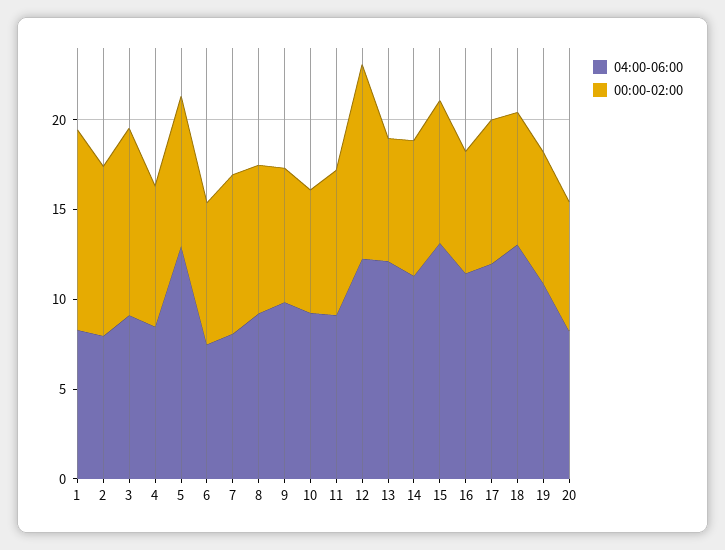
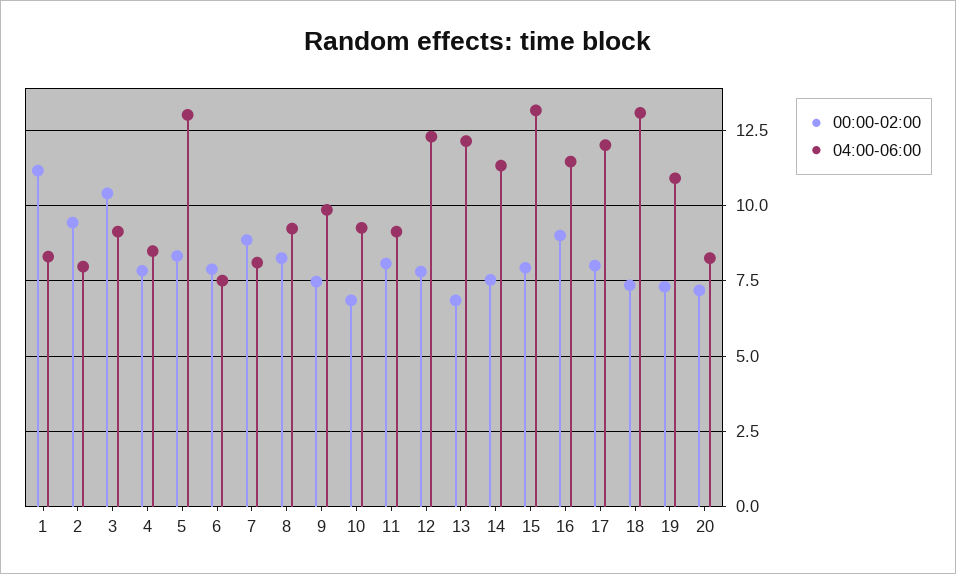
  {
    "04:00-06:00": {
      "1": 8.25,
      "2": 8,
      "3": 9.25,
      "4": 8.5,
      "5": 13,
      "6": 7.5,
      "7": 8,
      "8": 9.25,
      "9": 9.75,
      "10": 9.25,
      "11": 9.25,
      "12": 12.25,
      "13": 12.25,
      "14": 11.25,
      "15": 13.25,
      "16": 11.5,
      "17": 12,
      "18": 13,
      "19": 11,
      "20": 8.25
    },
    "00:00-02:00": {
      "1": 11.25,
      "2": 9.5,
      "3": 10.5,
      "4": 7.75,
      "5": 8.25,
      "6": 8,
      "7": 8.75,
      "8": 8.25,
      "9": 7.5,
      "10": 6.75,
      "11": 8,
-     "12": 11,
+     "12": 7.75,
      "13": 6.75,
      "14": 7.5,
      "15": 8,
-     "16": 7,
+     "16": 9,
      "17": 8,
      "18": 7.25,
      "19": 7.25,
      "20": 7.25
    }
  }

